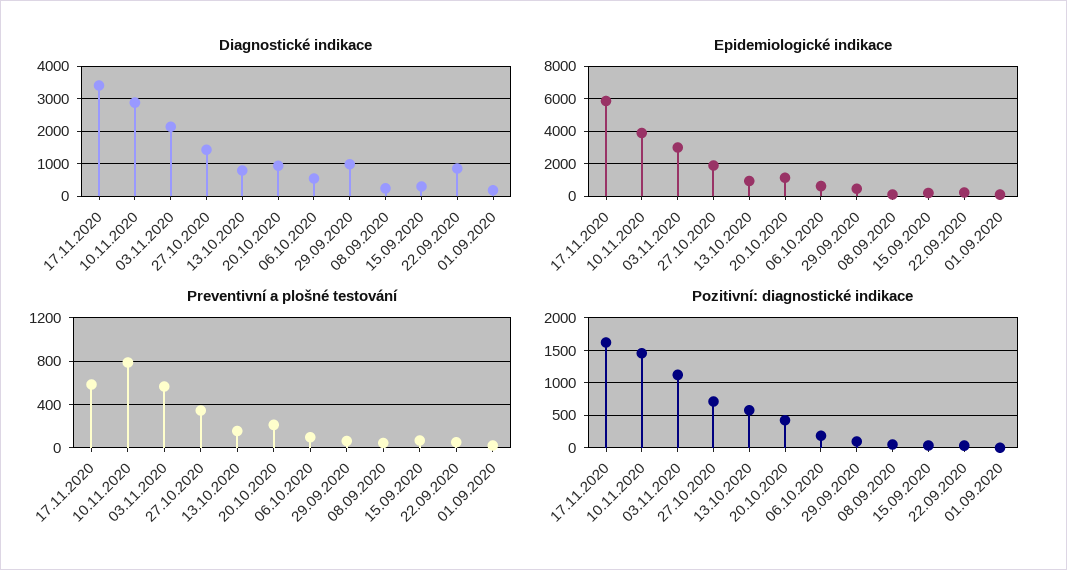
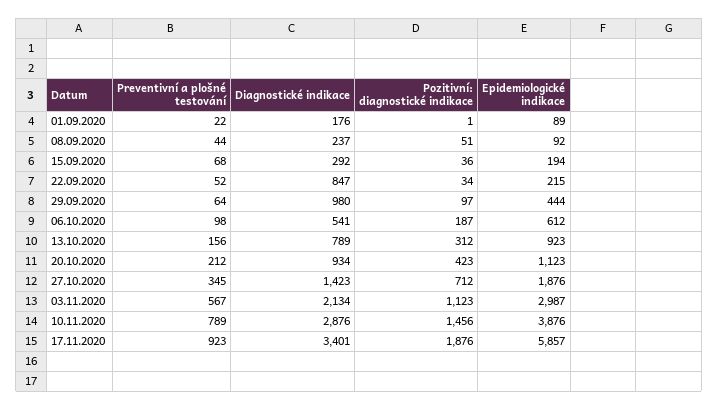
  {
    "Diagnostické indikace": {
      "17.11.2020": 3401,
      "10.11.2020": 2876,
      "03.11.2020": 2134,
      "27.10.2020": 1423,
      "13.10.2020": 789,
      "20.10.2020": 934,
      "06.10.2020": 541,
      "29.09.2020": 980,
      "08.09.2020": 237,
      "15.09.2020": 292,
      "22.09.2020": 847,
      "01.09.2020": 176
    },
    "Epidemiologické indikace": {
      "17.11.2020": 5857,
      "10.11.2020": 3876,
      "03.11.2020": 2987,
      "27.10.2020": 1876,
      "13.10.2020": 923,
      "20.10.2020": 1123,
      "06.10.2020": 612,
      "29.09.2020": 444,
      "08.09.2020": 92,
      "15.09.2020": 194,
      "22.09.2020": 215,
      "01.09.2020": 89
    },
    "Preventivní a plošné testování": {
-     "17.11.2020": 600,
+     "17.11.2020": 923,
      "10.11.2020": 789,
      "03.11.2020": 567,
      "27.10.2020": 345,
      "13.10.2020": 156,
      "20.10.2020": 212,
      "06.10.2020": 98,
      "29.09.2020": 64,
      "08.09.2020": 44,
      "15.09.2020": 68,
      "22.09.2020": 52,
      "01.09.2020": 22
    },
    "Pozitivní: diagnostické indikace": {
-     "17.11.2020": 1600,
+     "17.11.2020": 1876,
      "10.11.2020": 1456,
      "03.11.2020": 1123,
      "27.10.2020": 712,
-     "13.10.2020": 600,
+     "13.10.2020": 312,
      "20.10.2020": 423,
      "06.10.2020": 187,
      "29.09.2020": 97,
      "08.09.2020": 51,
      "15.09.2020": 36,
      "22.09.2020": 34,
      "01.09.2020": 1
    }
  }

